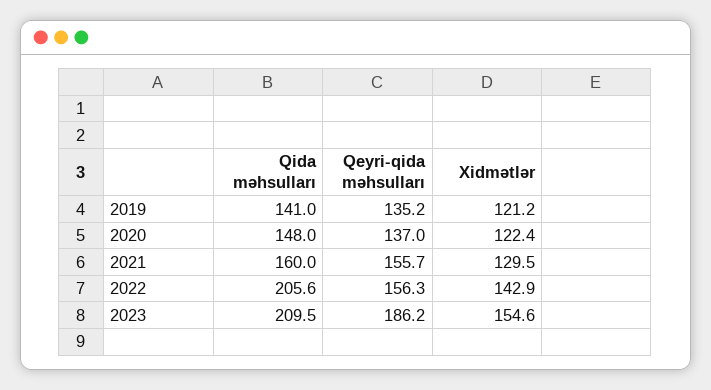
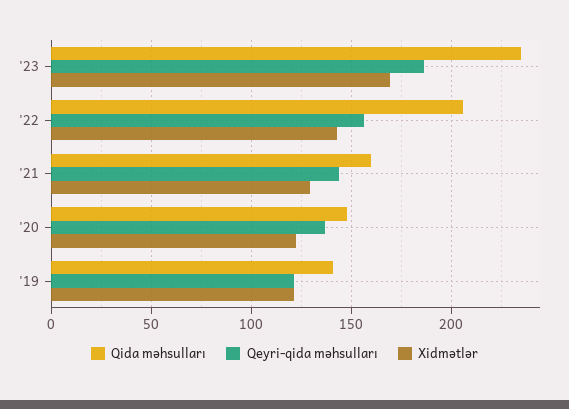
  {
    "Qida məhsulları": {
      "2019": 141,
      "2020": 148,
      "2021": 160,
      "2022": 205.6,
-     "2023": 209.5
+     "2023": 235
    },
    "Qeyri-qida məhsulları": {
-     "2019": 135.2,
+     "2019": 120,
      "2020": 137,
-     "2021": 155.7,
+     "2021": 145,
      "2022": 156.3,
      "2023": 186.2
    },
    "Xidmətlər": {
      "2019": 121.2,
      "2020": 122.4,
      "2021": 129.5,
      "2022": 142.9,
-     "2023": 154.6
+     "2023": 170
    }
  }

